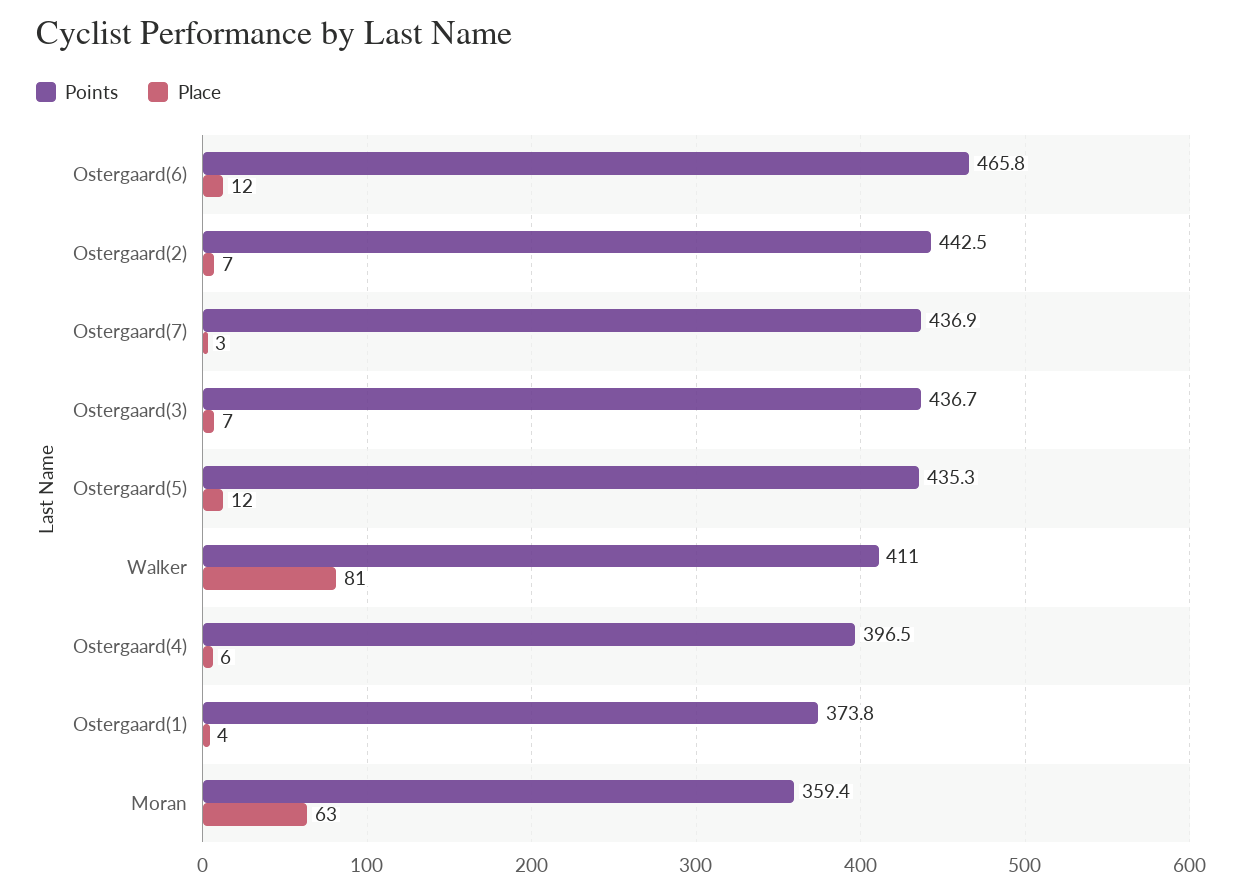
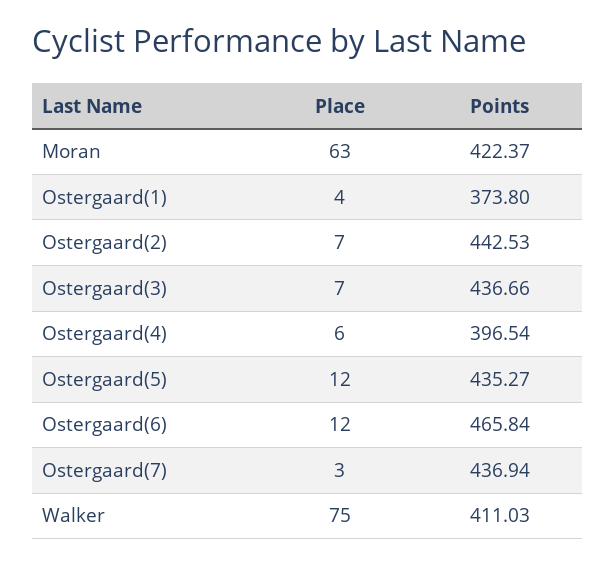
  {
    "Points": {
      "Ostergaard(6)": 465.84,
      "Ostergaard(2)": 442.53,
      "Ostergaard(7)": 436.94,
      "Ostergaard(3)": 436.66,
      "Ostergaard(5)": 435.27,
      "Walker": 411.03,
      "Ostergaard(4)": 396.54,
      "Ostergaard(1)": 373.8,
-     "Moran": 359.4
+     "Moran": 422.37
    },
    "Place": {
      "Ostergaard(6)": 12,
      "Ostergaard(2)": 7,
      "Ostergaard(7)": 3,
      "Ostergaard(3)": 7,
      "Ostergaard(5)": 12,
-     "Walker": 81,
+     "Walker": 75,
      "Ostergaard(4)": 6,
      "Ostergaard(1)": 4,
      "Moran": 63
    }
  }

